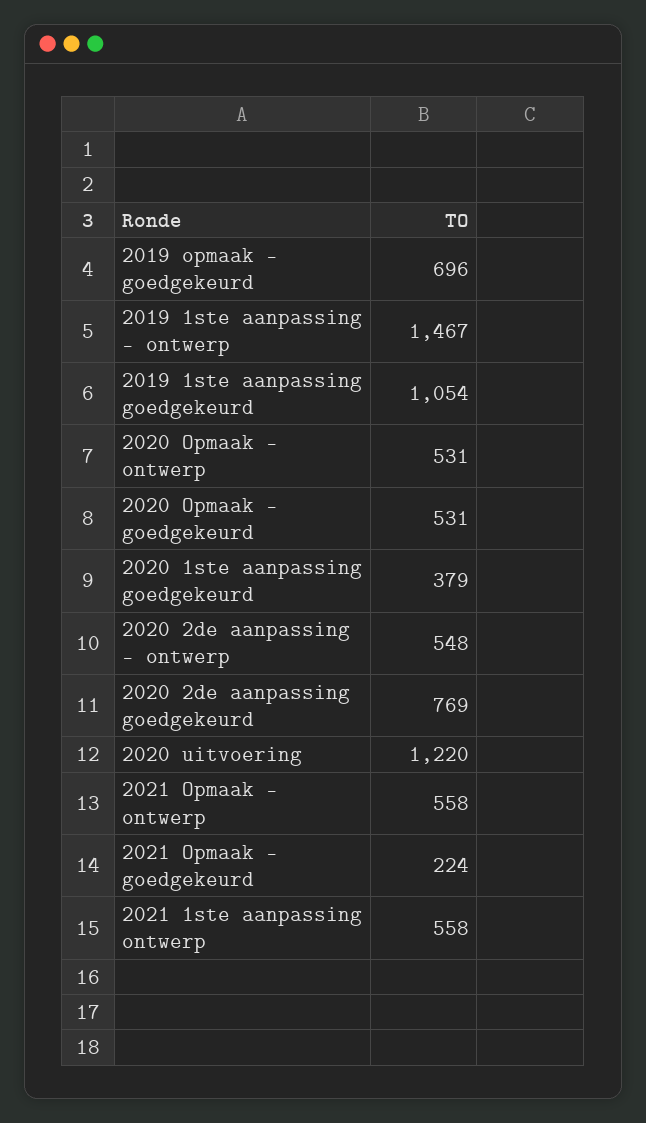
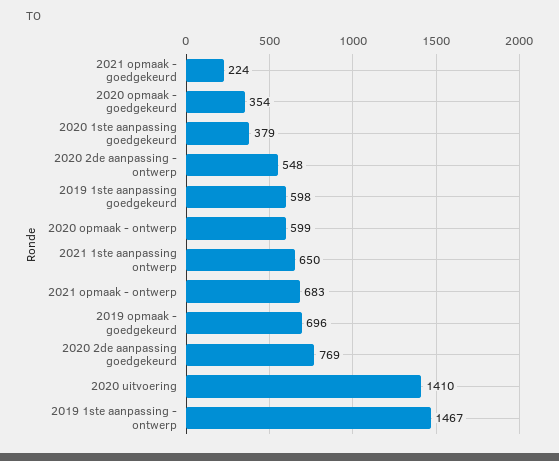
  {
    "2019 opmaak - goedgekeurd": 696,
    "2019 1ste aanpassing - ontwerp": 1467,
-   "2019 1ste aanpassing goedgekeurd": 1054,
+   "2019 1ste aanpassing goedgekeurd": 598,
-   "2020 Opmaak - ontwerp": 531,
+   "2020 Opmaak - ontwerp": 599,
-   "2020 Opmaak - goedgekeurd": 531,
+   "2020 Opmaak - goedgekeurd": 354,
    "2020 1ste aanpassing goedgekeurd": 379,
    "2020 2de aanpassing - ontwerp": 548,
    "2020 2de aanpassing goedgekeurd": 769,
-   "2020 uitvoering": 1220,
+   "2020 uitvoering": 1410,
-   "2021 Opmaak - ontwerp": 558,
+   "2021 Opmaak - ontwerp": 683,
    "2021 Opmaak - goedgekeurd": 224,
-   "2021 1ste aanpassing ontwerp": 558
+   "2021 1ste aanpassing ontwerp": 650
  }

